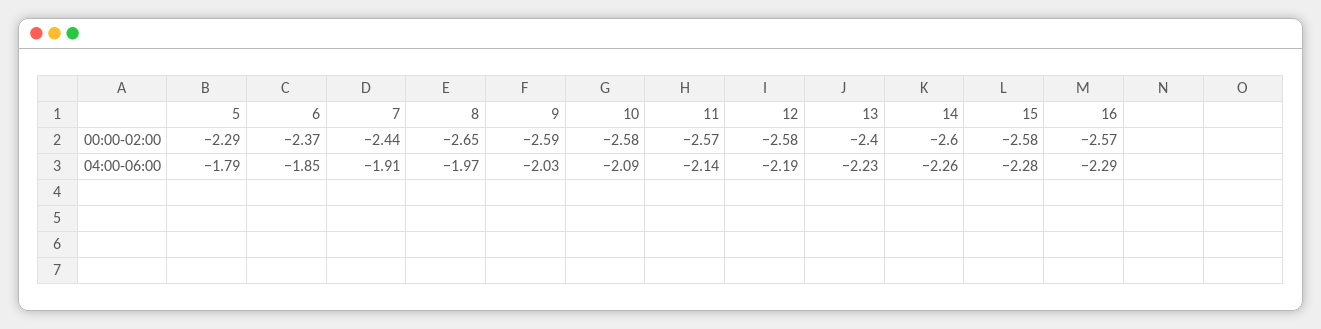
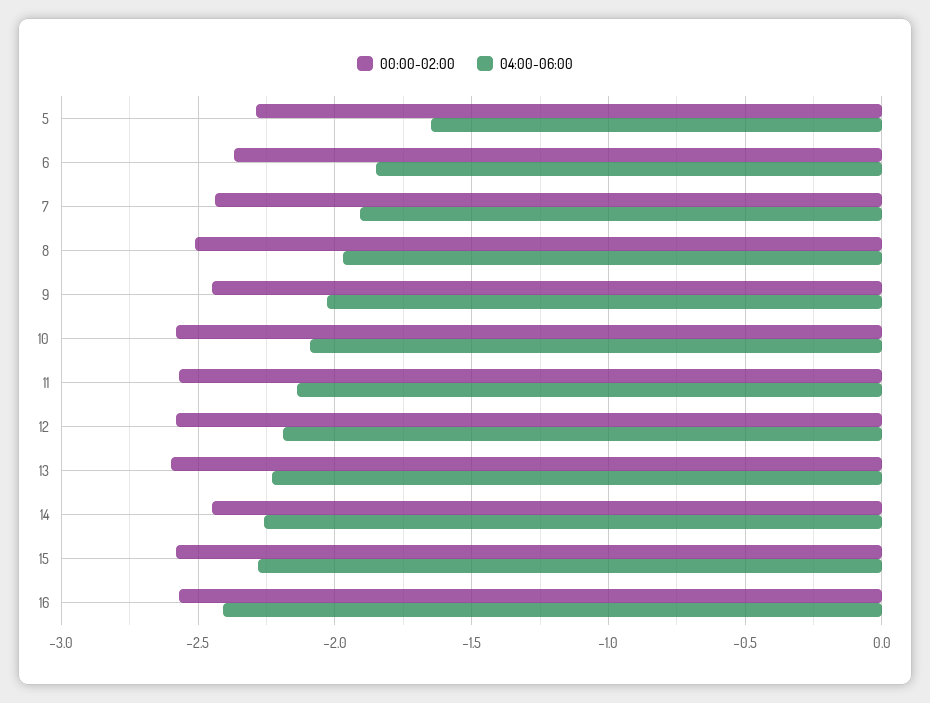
  {
    "00:00-02:00": {
      "5": -2.29,
      "6": -2.37,
      "7": -2.44,
-     "8": -2.65,
+     "8": -2.5,
-     "9": -2.59,
+     "9": -2.45,
      "10": -2.58,
      "11": -2.57,
      "12": -2.58,
-     "13": -2.4,
+     "13": -2.6,
-     "14": -2.6,
+     "14": -2.45,
      "15": -2.58,
      "16": -2.57
    },
    "04:00-06:00": {
-     "5": -1.79,
+     "5": -1.65,
      "6": -1.85,
      "7": -1.91,
      "8": -1.97,
      "9": -2.03,
      "10": -2.09,
      "11": -2.14,
      "12": -2.19,
      "13": -2.23,
      "14": -2.26,
      "15": -2.28,
-     "16": -2.29
+     "16": -2.4
    }
  }

